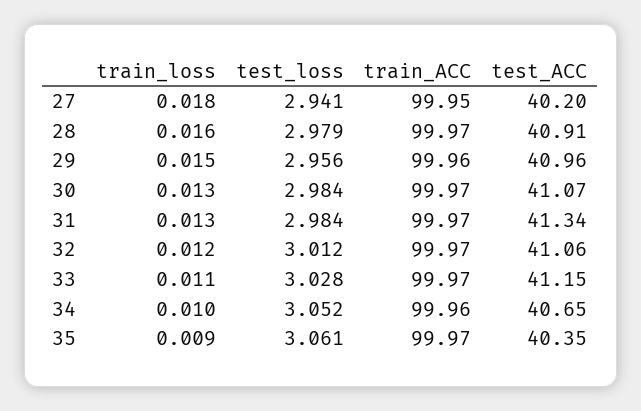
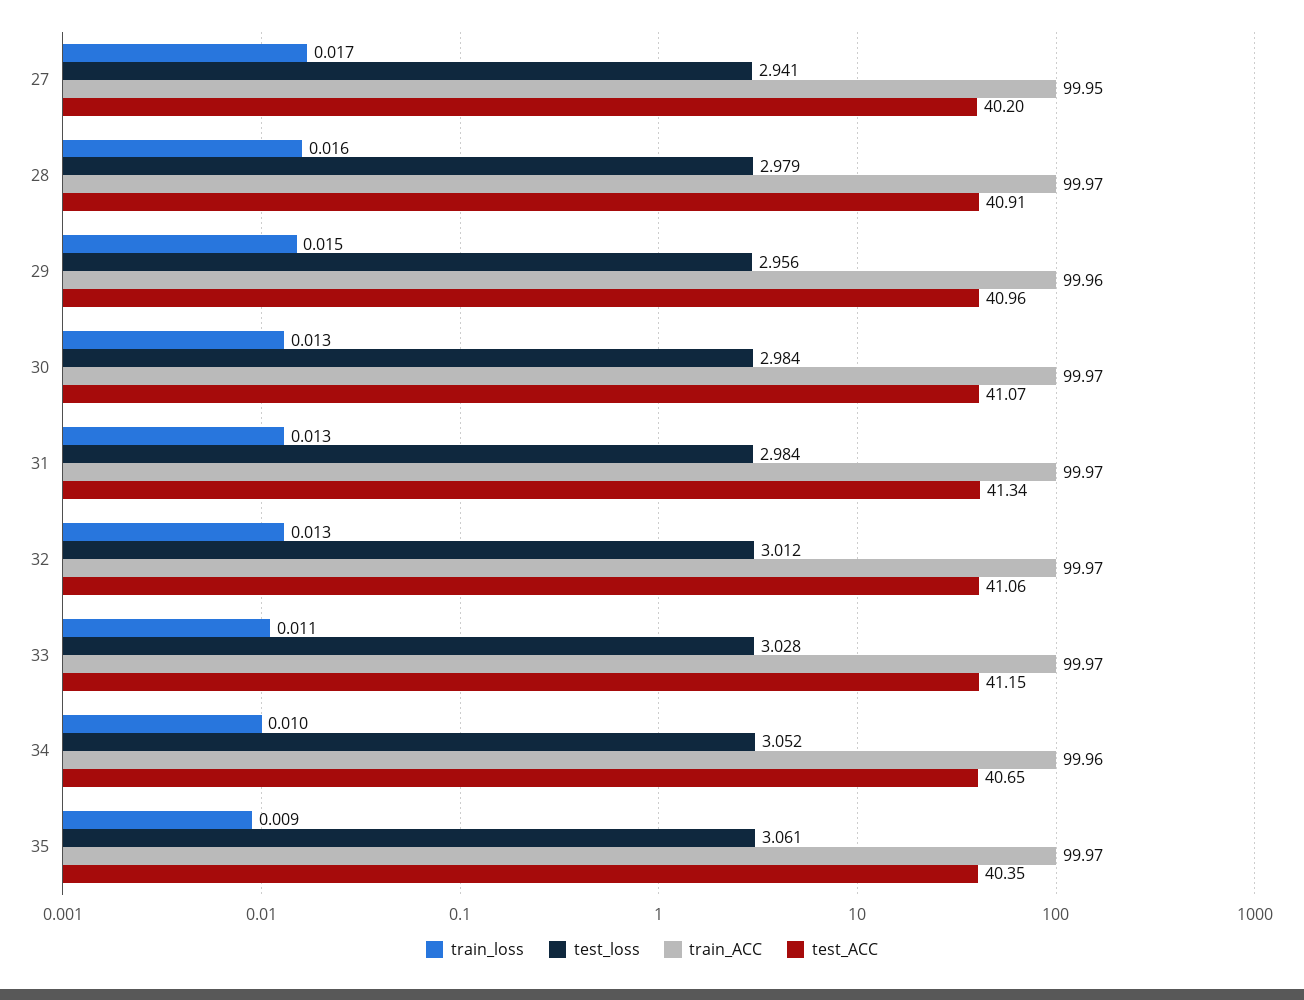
  {
    "train_loss": {
-     "27": 0.018,
+     "27": 0.017,
      "28": 0.016,
      "29": 0.015,
      "30": 0.013,
      "31": 0.013,
-     "32": 0.012,
+     "32": 0.013,
      "33": 0.011,
      "34": 0.01,
      "35": 0.009
    },
    "test_loss": {
      "27": 2.941,
      "28": 2.979,
      "29": 2.956,
      "30": 2.984,
      "31": 2.984,
      "32": 3.012,
      "33": 3.028,
      "34": 3.052,
      "35": 3.061
    },
    "train_ACC": {
      "27": 99.95,
      "28": 99.97,
      "29": 99.96,
      "30": 99.97,
      "31": 99.97,
      "32": 99.97,
      "33": 99.97,
      "34": 99.96,
      "35": 99.97
    },
    "test_ACC": {
      "27": 40.2,
      "28": 40.91,
      "29": 40.96,
      "30": 41.07,
      "31": 41.34,
      "32": 41.06,
      "33": 41.15,
      "34": 40.65,
      "35": 40.35
    }
  }

